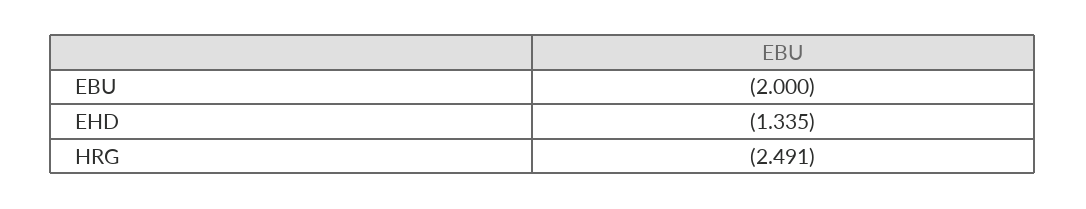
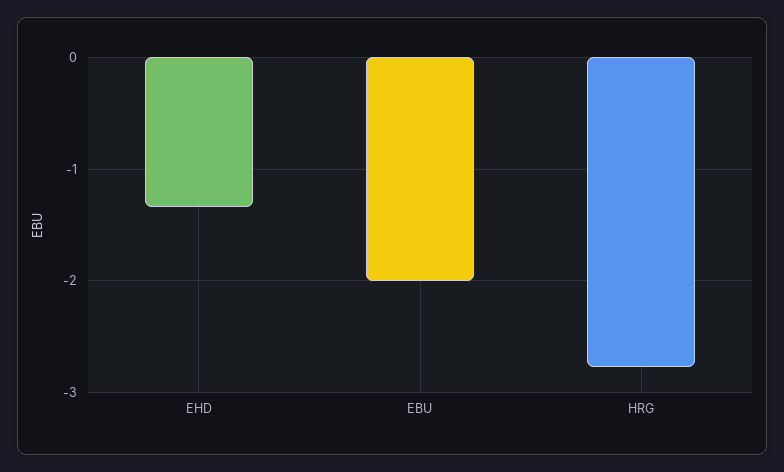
  {
    "EBU": -2,
    "EHD": -1.335,
-   "HRG": -2.491
+   "HRG": -2.8
  }

